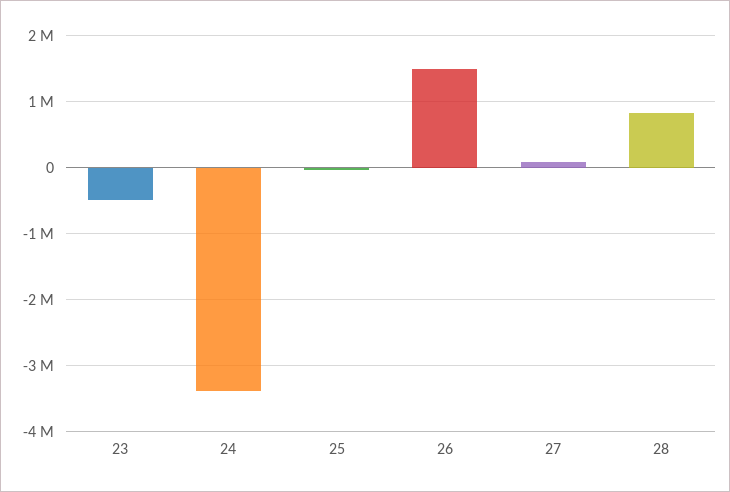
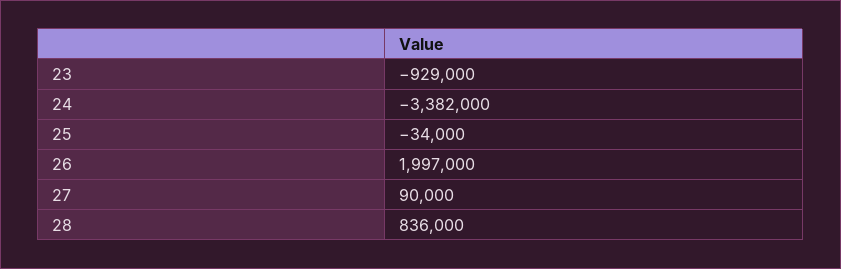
  {
-   "23": -500000,
+   "23": -929000,
    "24": -3382000,
    "25": -34000,
-   "26": 1500000,
+   "26": 1997000,
    "27": 90000,
    "28": 836000
  }

